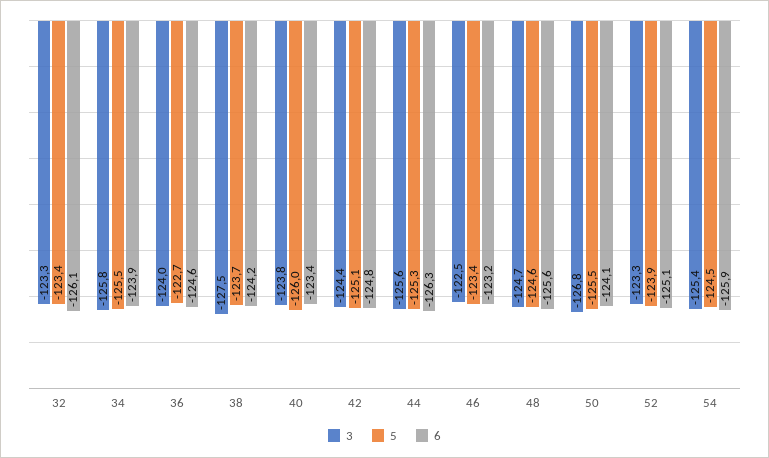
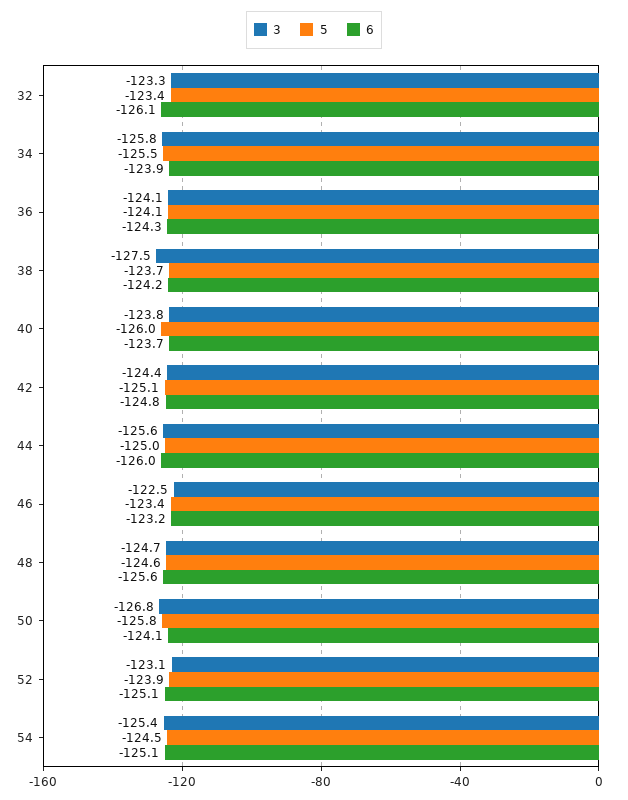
  {
    "3": {
      "32": -123.3,
      "34": -125.8,
-     "36": -124,
+     "36": -124.1,
      "38": -127.5,
      "40": -123.8,
      "42": -124.4,
      "44": -125.6,
      "46": -122.5,
      "48": -124.7,
      "50": -126.8,
-     "52": -123.3,
+     "52": -123.1,
      "54": -125.4
    },
    "5": {
      "32": -123.4,
      "34": -125.5,
-     "36": -122.7,
+     "36": -124.1,
      "38": -123.7,
      "40": -126,
      "42": -125.1,
-     "44": -125.3,
+     "44": -125,
      "46": -123.4,
      "48": -124.6,
-     "50": -125.5,
+     "50": -125.8,
      "52": -123.9,
      "54": -124.5
    },
    "6": {
      "32": -126.1,
      "34": -123.9,
-     "36": -124.6,
+     "36": -124.3,
      "38": -124.2,
-     "40": -123.4,
+     "40": -123.7,
      "42": -124.8,
-     "44": -126.3,
+     "44": -126,
      "46": -123.2,
      "48": -125.6,
      "50": -124.1,
      "52": -125.1,
-     "54": -125.9
+     "54": -125.1
    }
  }

